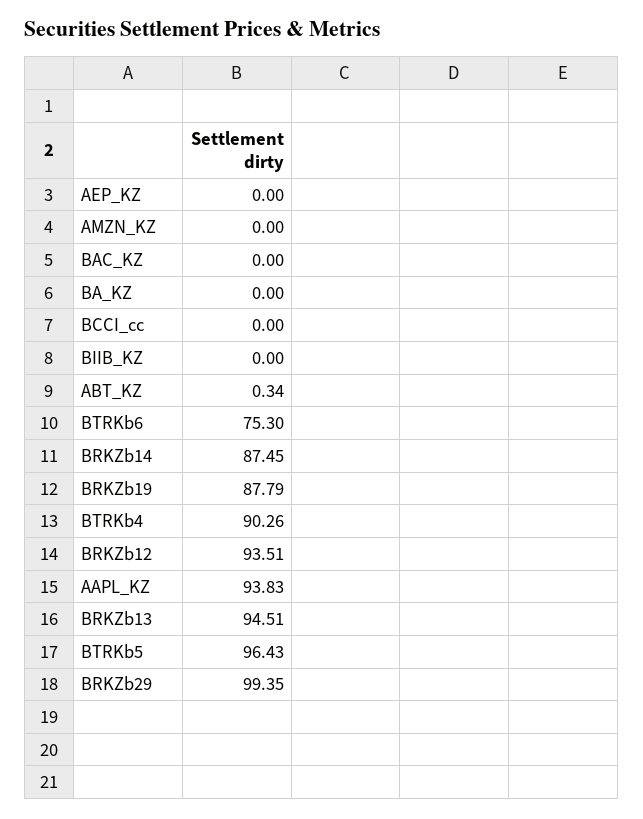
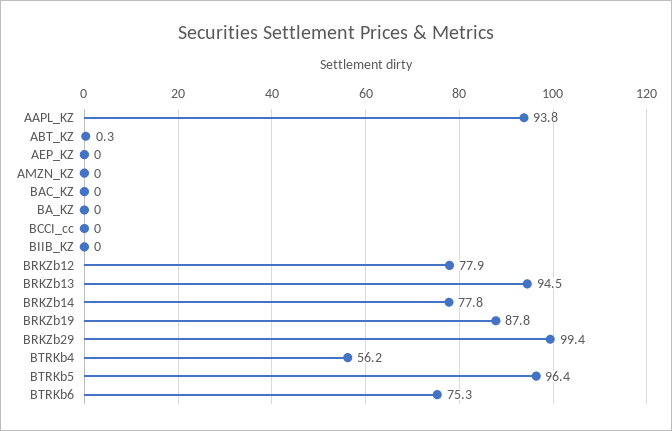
  {
    "AEP_KZ": 0,
    "AMZN_KZ": 0,
    "BAC_KZ": 0,
    "BA_KZ": 0,
    "BCCI_cc": 0,
    "BIIB_KZ": 0,
    "ABT_KZ": 0.34,
    "BTRKb6": 75.3,
-   "BRKZb14": 87.45,
+   "BRKZb14": 77.8,
    "BRKZb19": 87.79,
-   "BTRKb4": 90.26,
+   "BTRKb4": 56.2,
-   "BRKZb12": 93.51,
+   "BRKZb12": 77.9,
    "AAPL_KZ": 93.83,
    "BRKZb13": 94.51,
    "BTRKb5": 96.43,
    "BRKZb29": 99.35
  }

